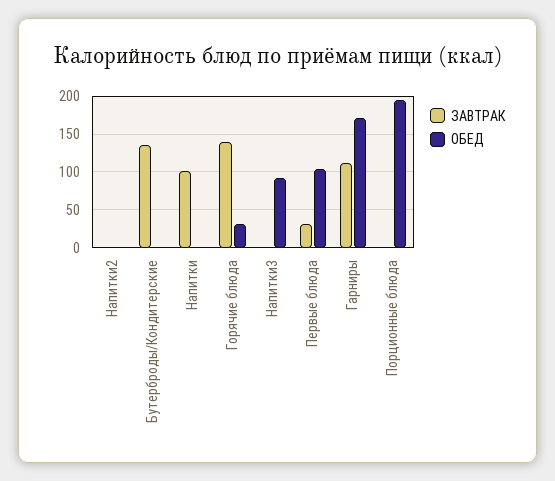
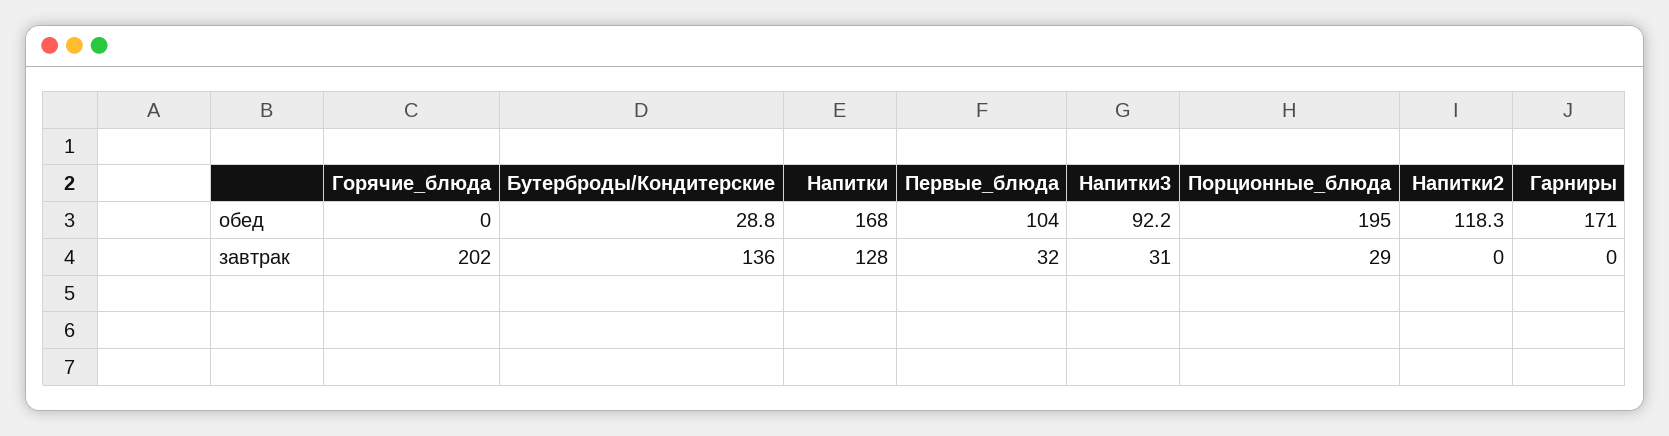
  {
    "ЗАВТРАК": {
      "Напитки2": 0,
      "Бутерброды/Кондитерские": 136,
-     "Напитки": 100,
+     "Напитки": 128,
-     "Горячие блюда": 140,
+     "Горячие блюда": 202,
-     "Напитки3": 0,
+     "Напитки3": 31,
      "Первые блюда": 32,
-     "Гарниры": 110,
+     "Гарниры": 0,
-     "Порционные блюда": 0
+     "Порционные блюда": 29
    },
    "ОБЕД": {
-     "Напитки2": 0,
+     "Напитки2": 118.3,
-     "Бутерброды/Кондитерские": 0,
+     "Бутерброды/Кондитерские": 28.8,
-     "Напитки": 0,
+     "Напитки": 168,
-     "Горячие блюда": 30,
+     "Горячие блюда": 0,
      "Напитки3": 92.2,
      "Первые блюда": 104,
      "Гарниры": 171,
      "Порционные блюда": 195
    }
  }

